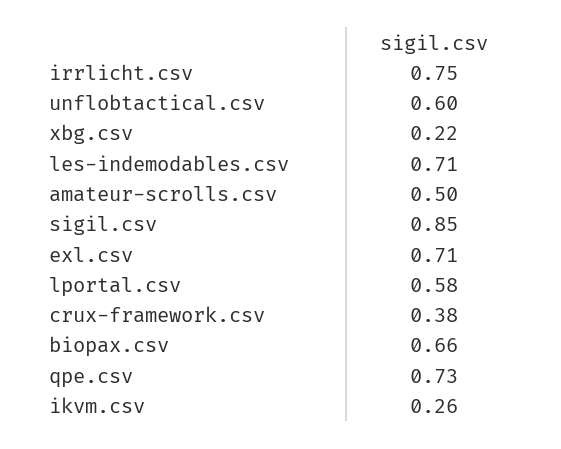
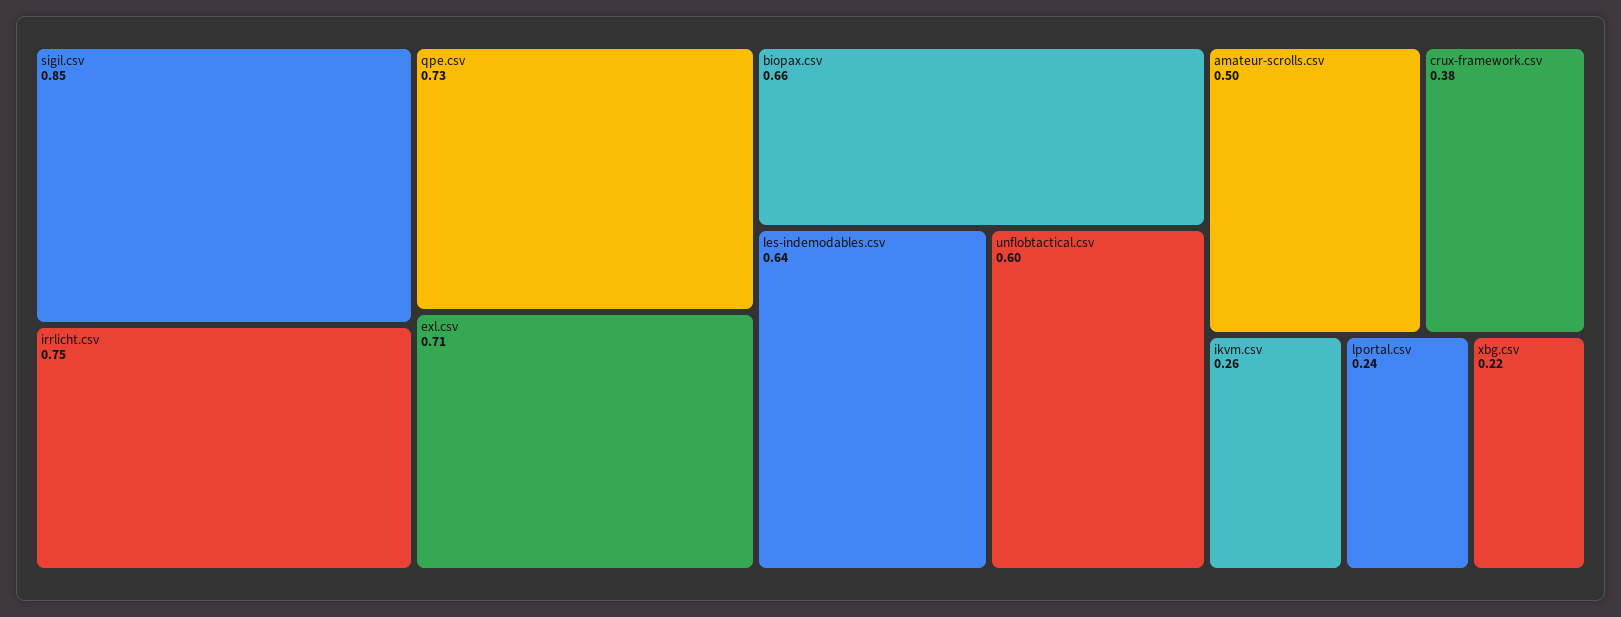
  {
    "irrlicht.csv": 0.75,
    "unflobtactical.csv": 0.6,
    "xbg.csv": 0.22,
-   "les-indemodables.csv": 0.71,
+   "les-indemodables.csv": 0.64,
    "amateur-scrolls.csv": 0.5,
    "sigil.csv": 0.85,
    "exl.csv": 0.71,
-   "lportal.csv": 0.58,
+   "lportal.csv": 0.24,
    "crux-framework.csv": 0.38,
    "biopax.csv": 0.66,
    "qpe.csv": 0.73,
    "ikvm.csv": 0.26
  }

